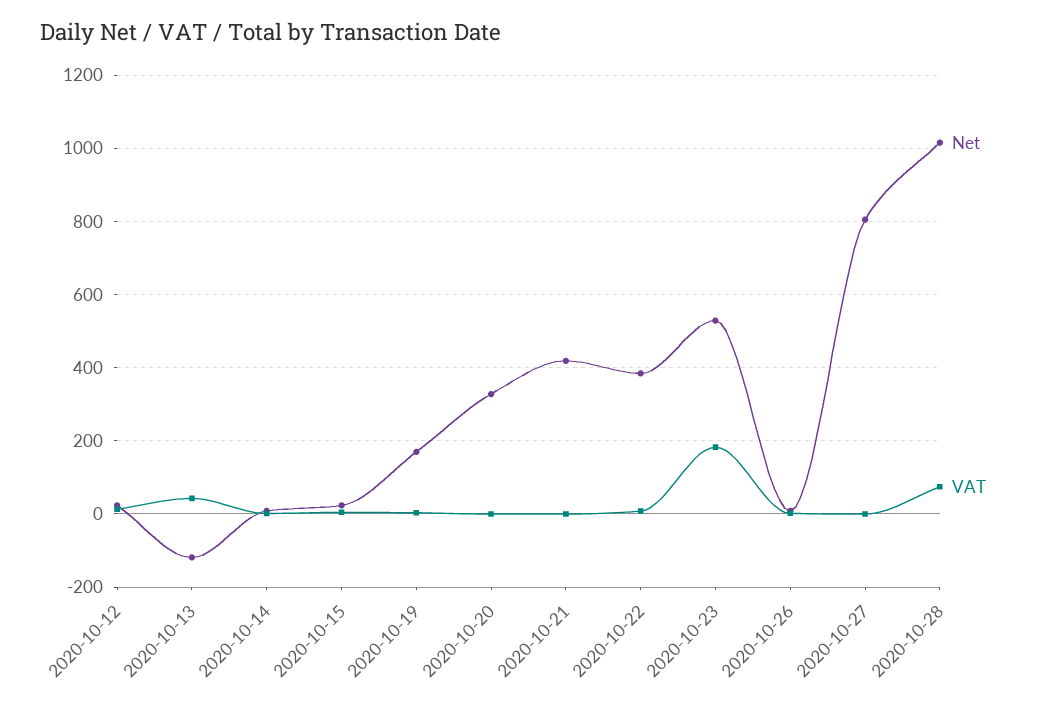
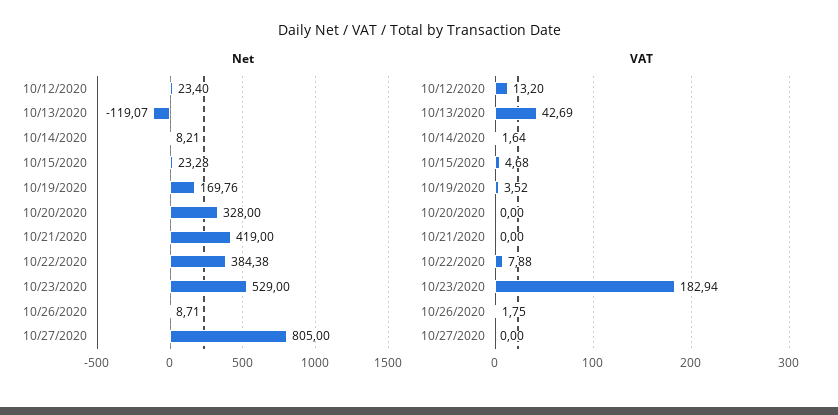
  {
    "Net": {
      "2020-10-12": 23.4,
      "2020-10-13": -119.07,
      "2020-10-14": 8.21,
      "2020-10-15": 23.28,
      "2020-10-19": 169.76,
      "2020-10-20": 328,
      "2020-10-21": 419,
      "2020-10-22": 384.38,
      "2020-10-23": 529,
      "2020-10-26": 8.71,
-     "2020-10-27": 805,
+     "2020-10-27": 805
-     "2020-10-28": 1020
    },
    "VAT": {
      "2020-10-12": 13.2,
      "2020-10-13": 42.69,
      "2020-10-14": 1.64,
      "2020-10-15": 4.68,
      "2020-10-19": 3.52,
      "2020-10-20": 0,
      "2020-10-21": 0,
      "2020-10-22": 7.88,
      "2020-10-23": 182.94,
      "2020-10-26": 1.75,
-     "2020-10-27": 0,
+     "2020-10-27": 0
-     "2020-10-28": 80
    }
  }

